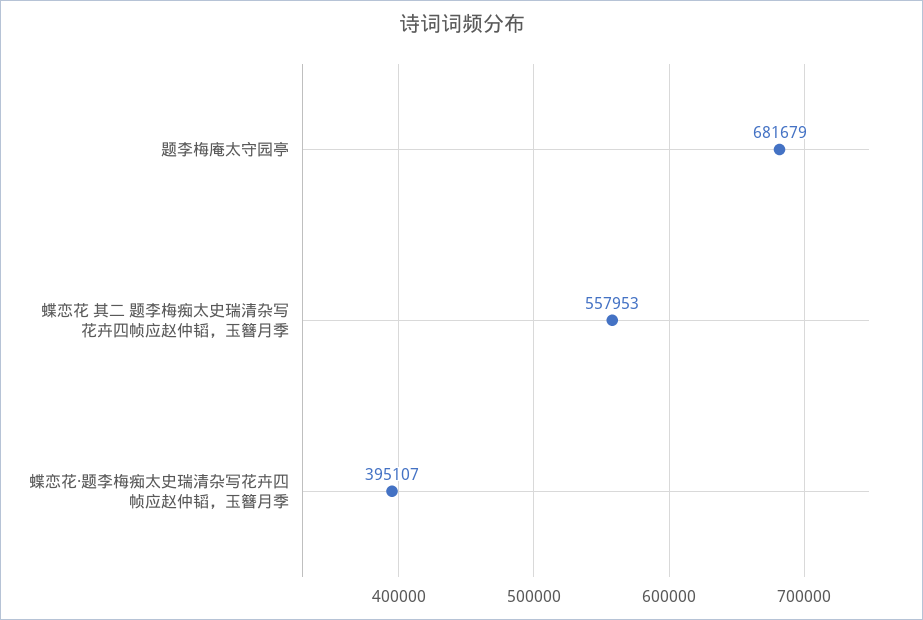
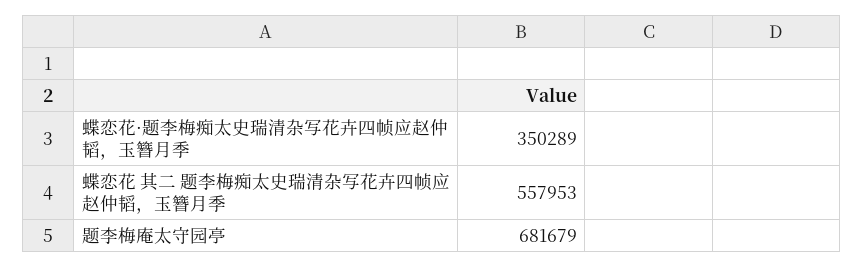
  {
    "题李梅庵太守园亭": 681679,
    "蝶恋花 其二 题李梅痴太史瑞清杂写花卉四帧应赵仲韬，玉簪月季": 557953,
-   "蝶恋花·题李梅痴太史瑞清杂写花卉四帧应赵仲韬，玉簪月季": 395107
+   "蝶恋花·题李梅痴太史瑞清杂写花卉四帧应赵仲韬，玉簪月季": 350289
  }

